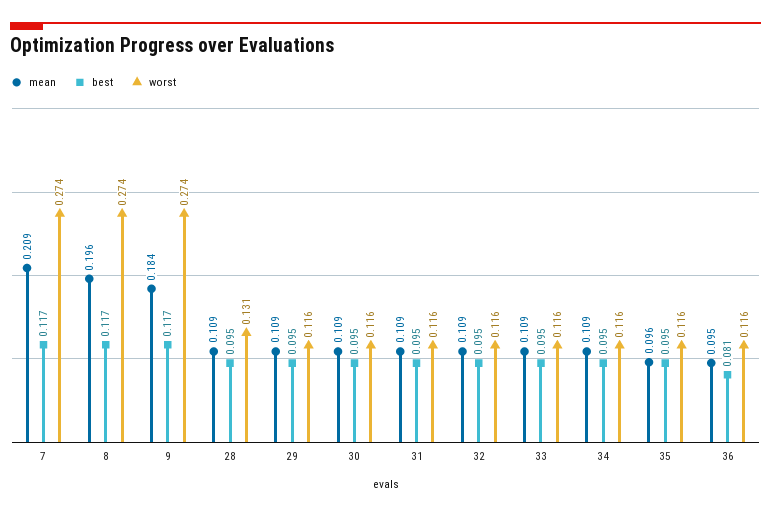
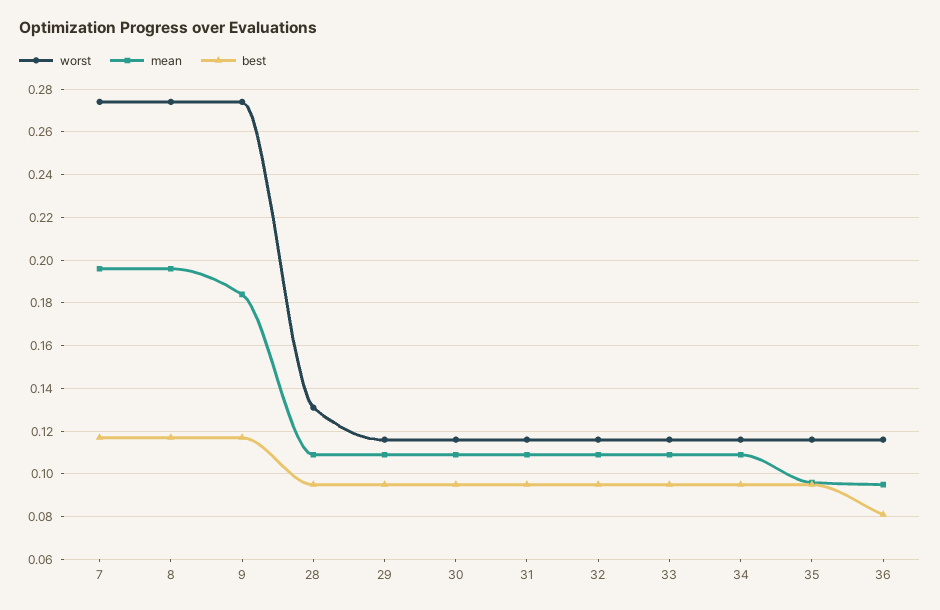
  {
    "mean": {
-     "7": 0.209,
+     "7": 0.195,
      "8": 0.196,
      "9": 0.184,
      "28": 0.109,
      "29": 0.109,
      "30": 0.109,
      "31": 0.109,
      "32": 0.109,
      "33": 0.109,
      "34": 0.109,
      "35": 0.096,
      "36": 0.095
    },
    "best": {
      "7": 0.117,
      "8": 0.117,
      "9": 0.117,
      "28": 0.095,
      "29": 0.095,
      "30": 0.095,
      "31": 0.095,
      "32": 0.095,
      "33": 0.095,
      "34": 0.095,
      "35": 0.095,
      "36": 0.081
    },
    "worst": {
      "7": 0.274,
      "8": 0.274,
      "9": 0.274,
      "28": 0.131,
      "29": 0.116,
      "30": 0.116,
      "31": 0.116,
      "32": 0.116,
      "33": 0.116,
      "34": 0.116,
      "35": 0.116,
      "36": 0.116
    }
  }

